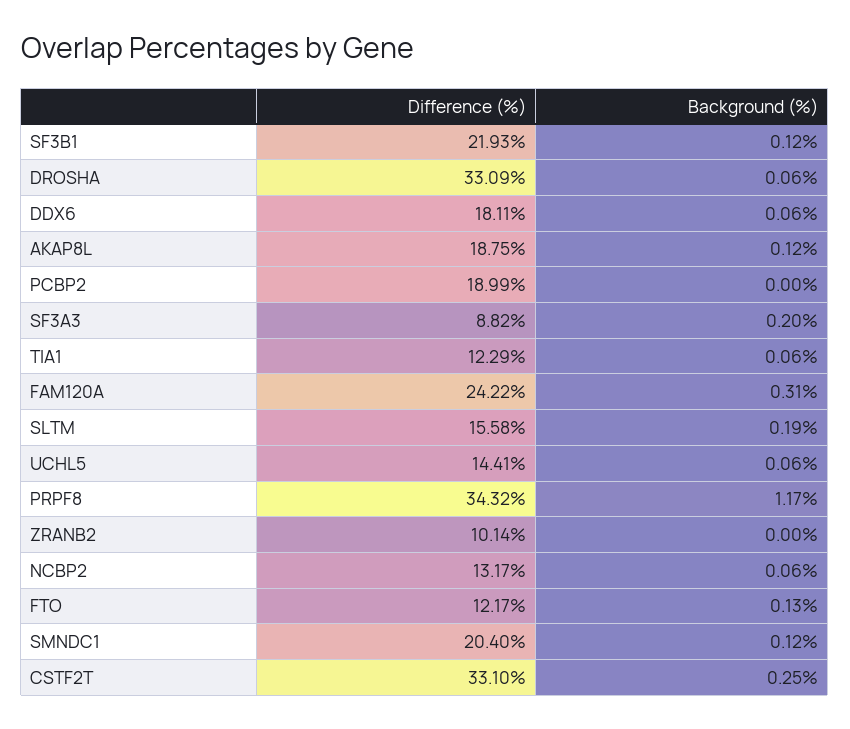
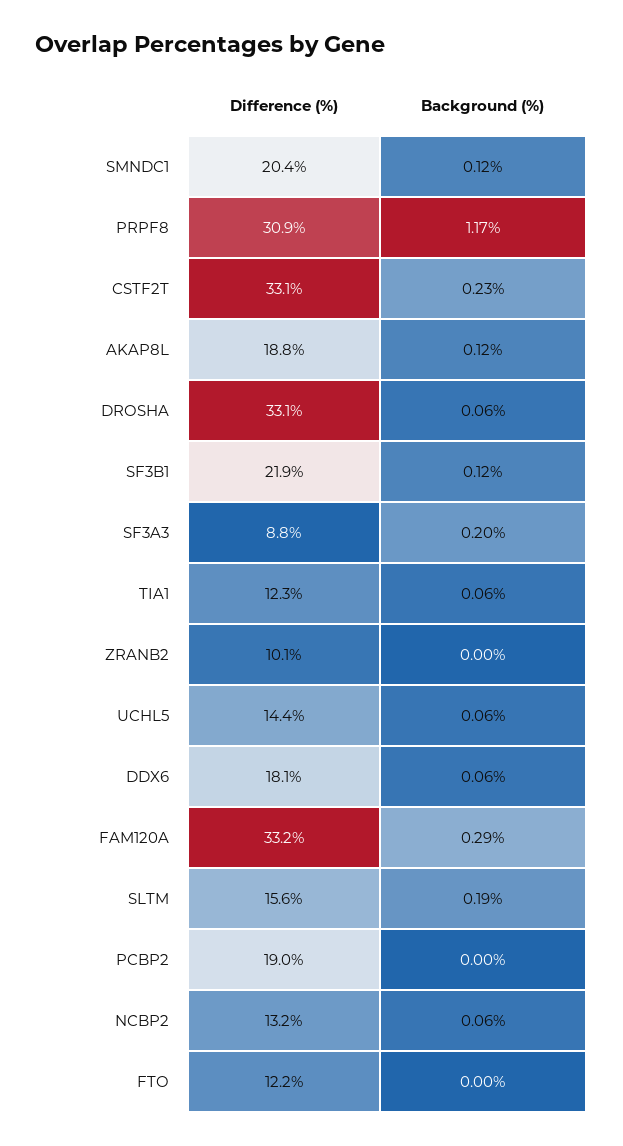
  {
    "Difference (%)": {
      "SF3B1": 21.93,
      "DROSHA": 33.09,
      "DDX6": 18.11,
      "AKAP8L": 18.75,
      "PCBP2": 18.99,
      "SF3A3": 8.82,
      "TIA1": 12.29,
-     "FAM120A": 24.22,
+     "FAM120A": 33.2,
      "SLTM": 15.58,
      "UCHL5": 14.41,
-     "PRPF8": 34.32,
+     "PRPF8": 30.9,
      "ZRANB2": 10.14,
      "NCBP2": 13.17,
      "FTO": 12.17,
      "SMNDC1": 20.4,
      "CSTF2T": 33.1
    },
    "Background (%)": {
      "SF3B1": 0.12,
      "DROSHA": 0.06,
      "DDX6": 0.06,
      "AKAP8L": 0.12,
      "PCBP2": 0,
      "SF3A3": 0.2,
      "TIA1": 0.06,
-     "FAM120A": 0.31,
+     "FAM120A": 0.29,
      "SLTM": 0.19,
      "UCHL5": 0.06,
      "PRPF8": 1.17,
      "ZRANB2": 0,
      "NCBP2": 0.06,
-     "FTO": 0.13,
+     "FTO": 0,
      "SMNDC1": 0.12,
-     "CSTF2T": 0.25
+     "CSTF2T": 0.23
    }
  }

